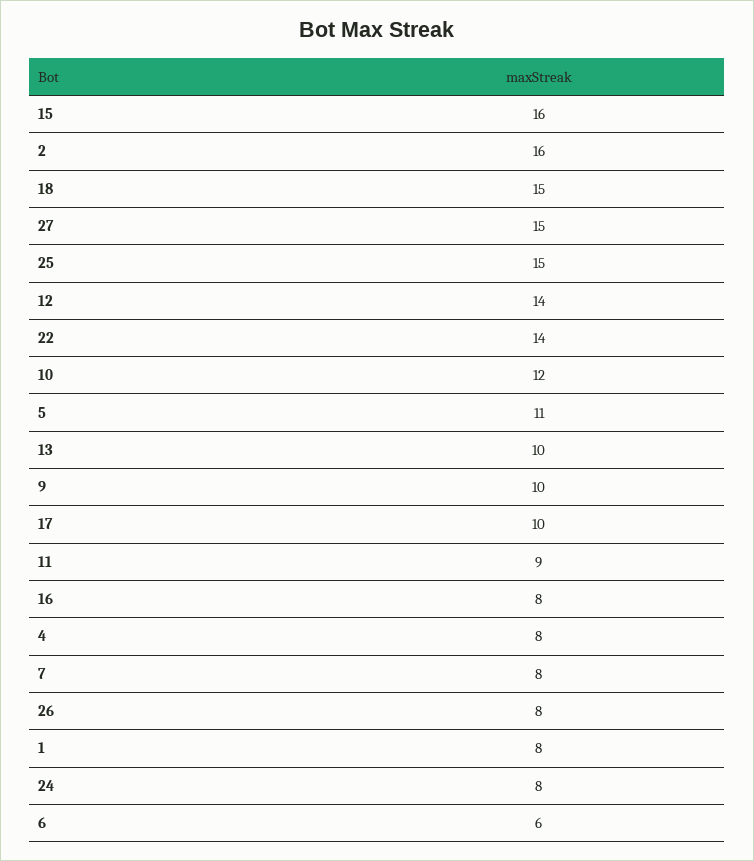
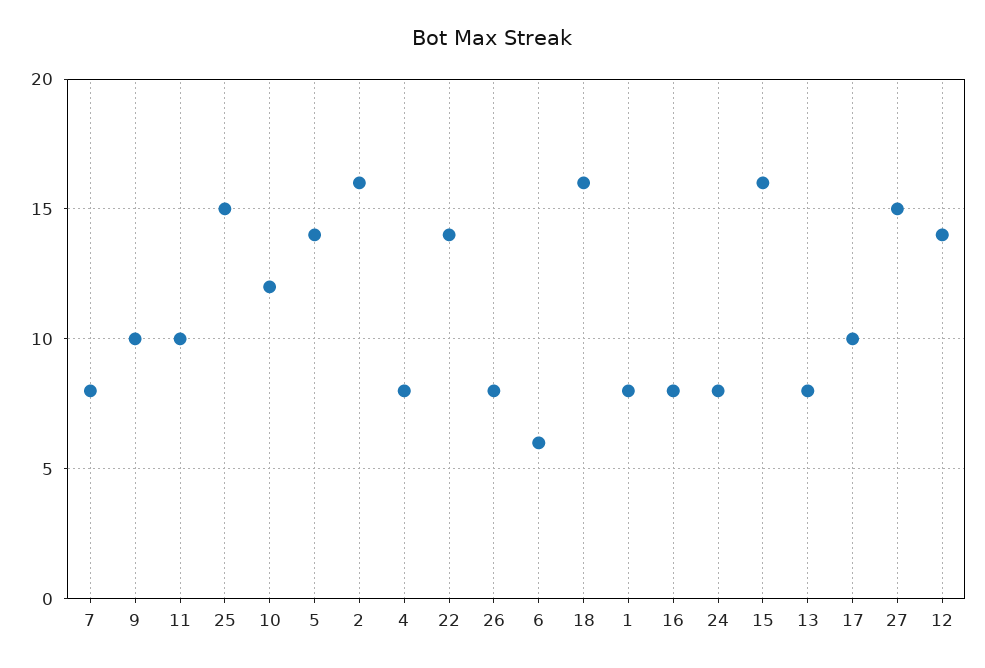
  {
    "15": 16,
    "2": 16,
-   "18": 15,
+   "18": 16,
    "27": 15,
    "25": 15,
    "12": 14,
    "22": 14,
    "10": 12,
-   "5": 11,
+   "5": 14,
-   "13": 10,
+   "13": 8,
    "9": 10,
    "17": 10,
-   "11": 9,
+   "11": 10,
    "16": 8,
    "4": 8,
    "7": 8,
    "26": 8,
    "1": 8,
    "24": 8,
    "6": 6
  }

